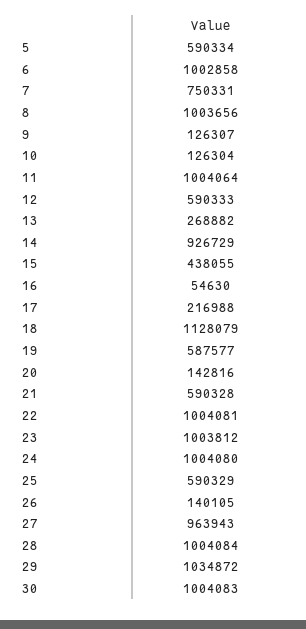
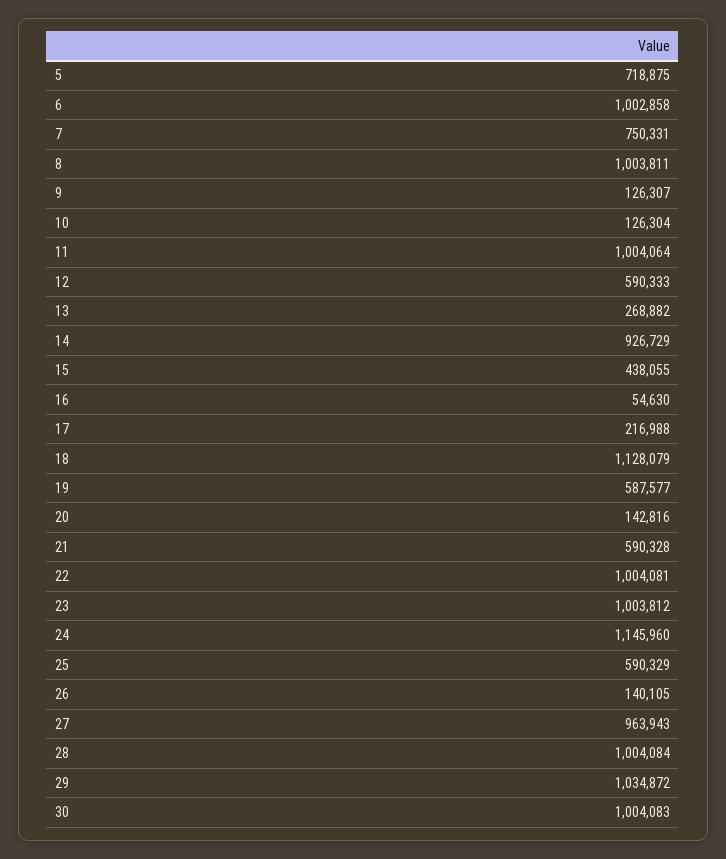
  {
-   "5": 590334,
+   "5": 718875,
    "6": 1002858,
    "7": 750331,
-   "8": 1003656,
+   "8": 1003811,
    "9": 126307,
    "10": 126304,
    "11": 1004064,
    "12": 590333,
    "13": 268882,
    "14": 926729,
    "15": 438055,
    "16": 54630,
    "17": 216988,
    "18": 1128079,
    "19": 587577,
    "20": 142816,
    "21": 590328,
    "22": 1004081,
    "23": 1003812,
-   "24": 1004080,
+   "24": 1145960,
    "25": 590329,
    "26": 140105,
    "27": 963943,
    "28": 1004084,
    "29": 1034872,
    "30": 1004083
  }

